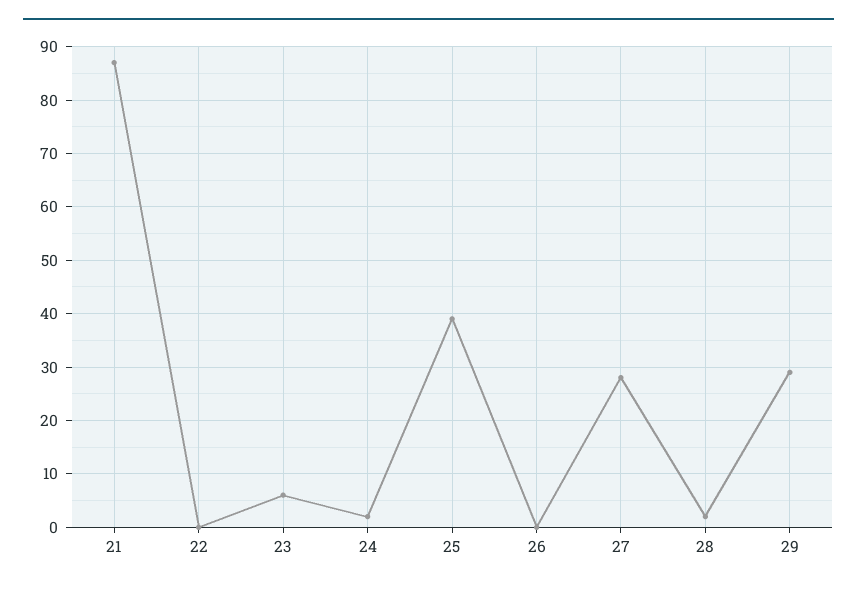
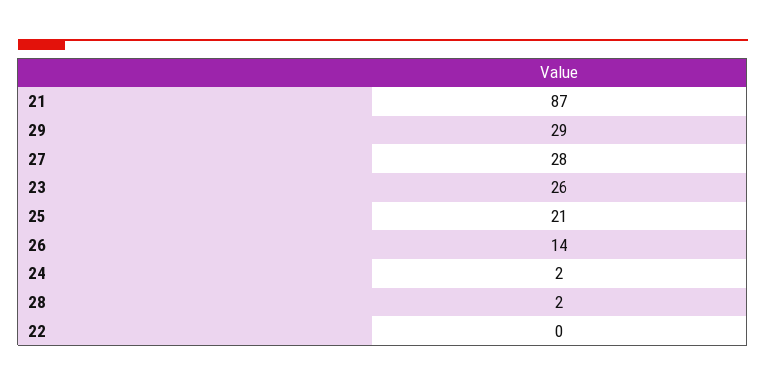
  {
    "21": 87,
    "22": 0,
-   "23": 5,
+   "23": 26,
    "24": 2,
-   "25": 40,
+   "25": 21,
-   "26": 0,
+   "26": 14,
    "27": 28,
    "28": 2,
    "29": 29
  }

